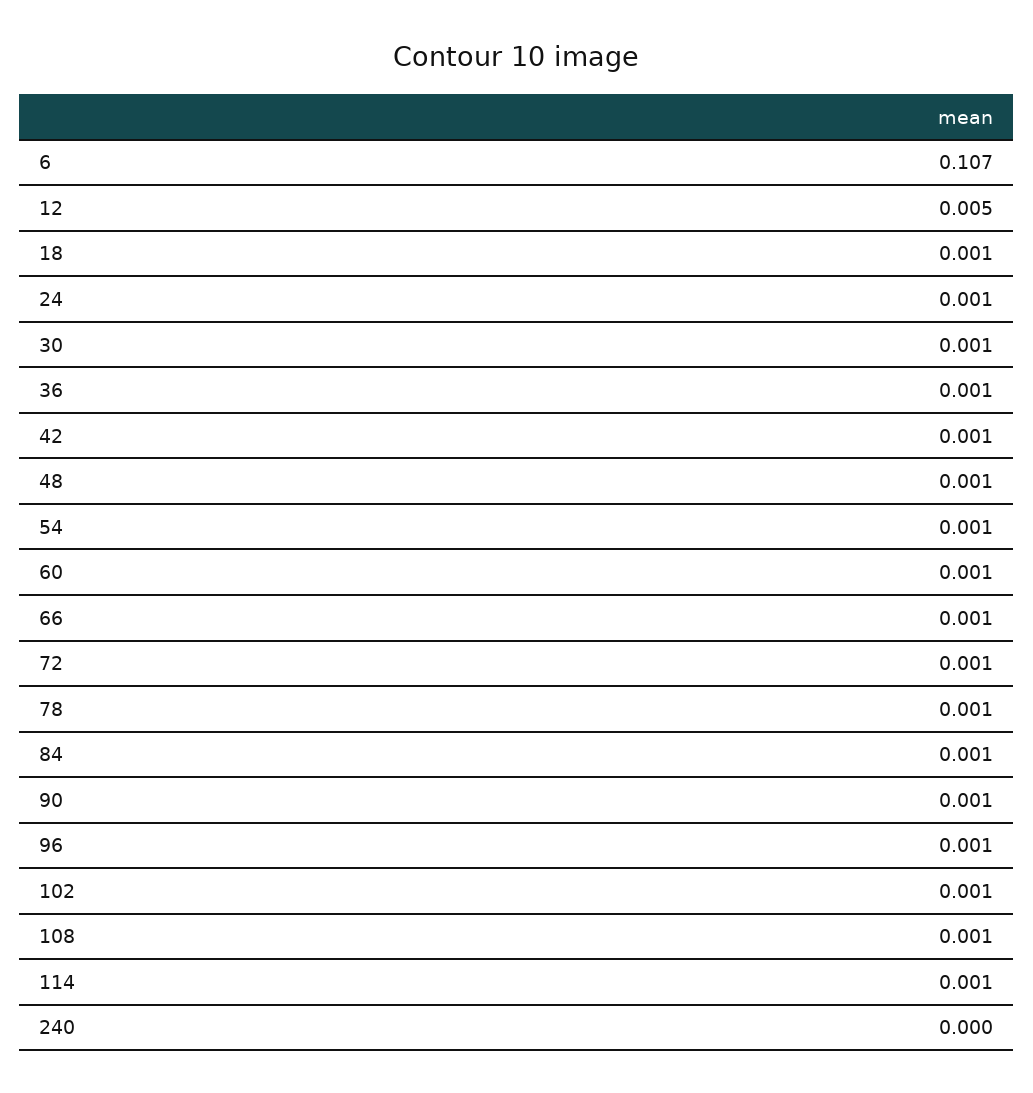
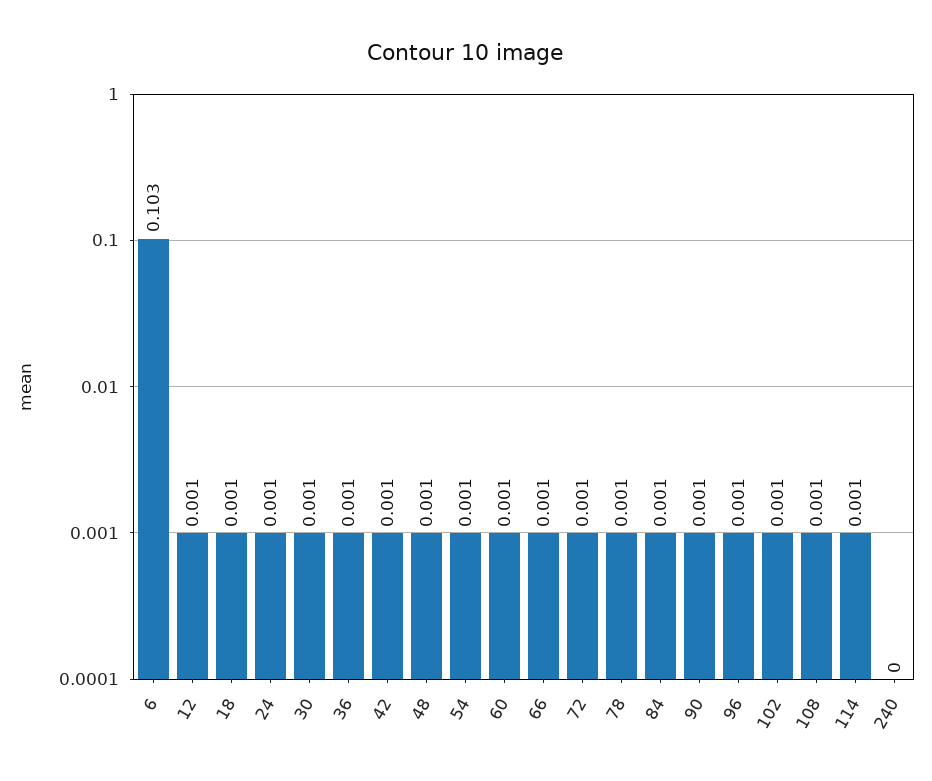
  {
-   "6": 0.107,
+   "6": 0.103,
-   "12": 0.005,
+   "12": 0.001,
    "18": 0.001,
    "24": 0.001,
    "30": 0.001,
    "36": 0.001,
    "42": 0.001,
    "48": 0.001,
    "54": 0.001,
    "60": 0.001,
    "66": 0.001,
    "72": 0.001,
    "78": 0.001,
    "84": 0.001,
    "90": 0.001,
    "96": 0.001,
    "102": 0.001,
    "108": 0.001,
    "114": 0.001,
    "240": 0
  }

